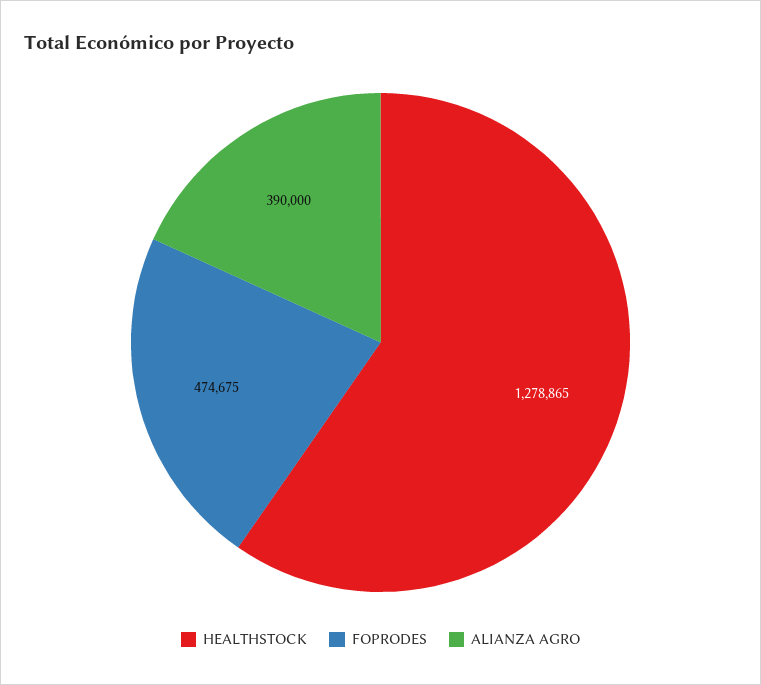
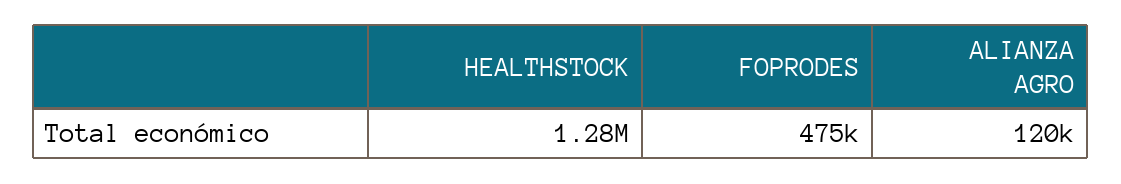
  {
    "HEALTHSTOCK": 1278865,
    "FOPRODES": 474675,
-   "ALIANZA AGRO": 390000
+   "ALIANZA AGRO": 120000
  }

